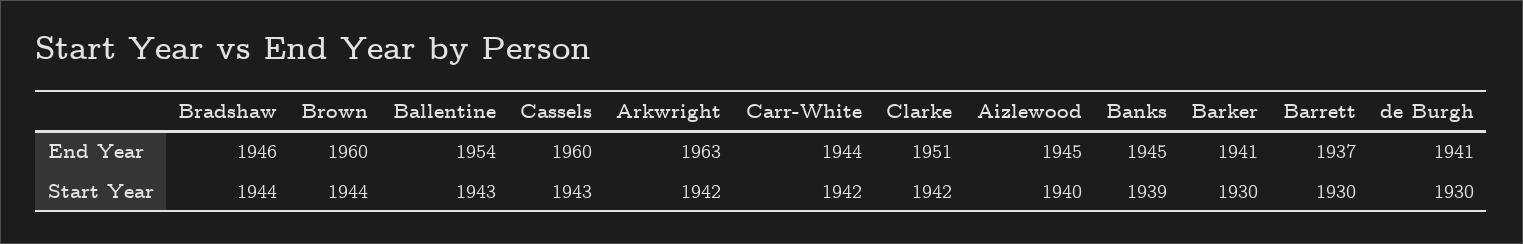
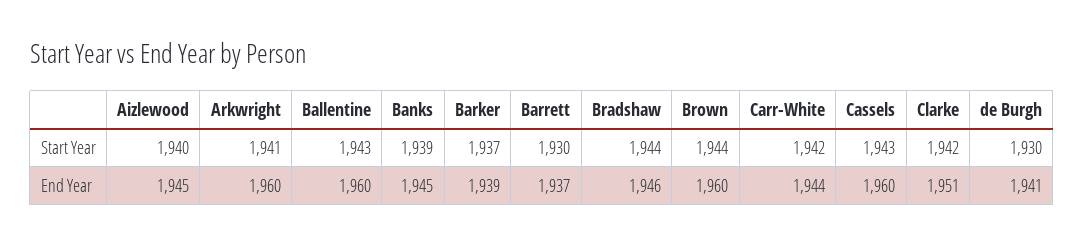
  {
    "Bradshaw": {
      "End Year": 1946,
      "Start Year": 1944
    },
    "Brown": {
      "End Year": 1960,
      "Start Year": 1944
    },
    "Ballentine": {
-     "End Year": 1954,
+     "End Year": 1960,
      "Start Year": 1943
    },
    "Cassels": {
      "End Year": 1960,
      "Start Year": 1943
    },
    "Arkwright": {
-     "End Year": 1963,
+     "End Year": 1960,
-     "Start Year": 1942
+     "Start Year": 1941
    },
    "Carr-White": {
      "End Year": 1944,
      "Start Year": 1942
    },
    "Clarke": {
      "End Year": 1951,
      "Start Year": 1942
    },
    "Aizlewood": {
      "End Year": 1945,
      "Start Year": 1940
    },
    "Banks": {
      "End Year": 1945,
      "Start Year": 1939
    },
    "Barker": {
-     "End Year": 1941,
+     "End Year": 1939,
-     "Start Year": 1930
+     "Start Year": 1937
    },
    "Barrett": {
      "End Year": 1937,
      "Start Year": 1930
    },
    "de Burgh": {
      "End Year": 1941,
      "Start Year": 1930
    }
  }

